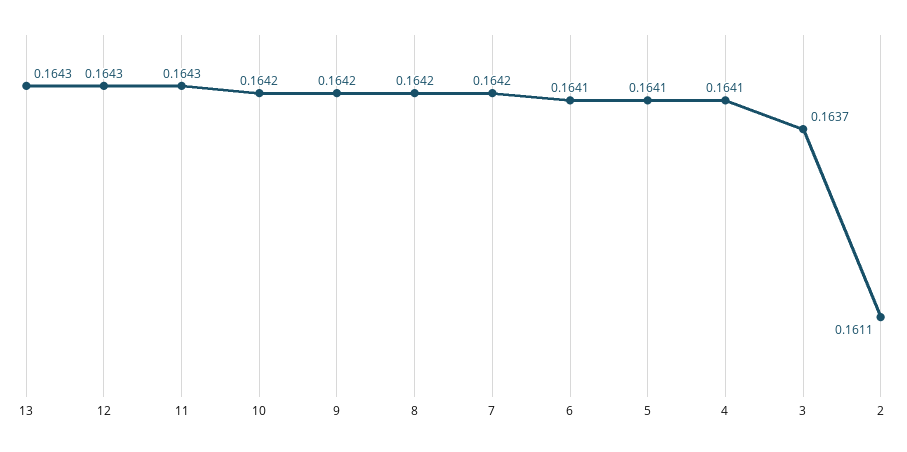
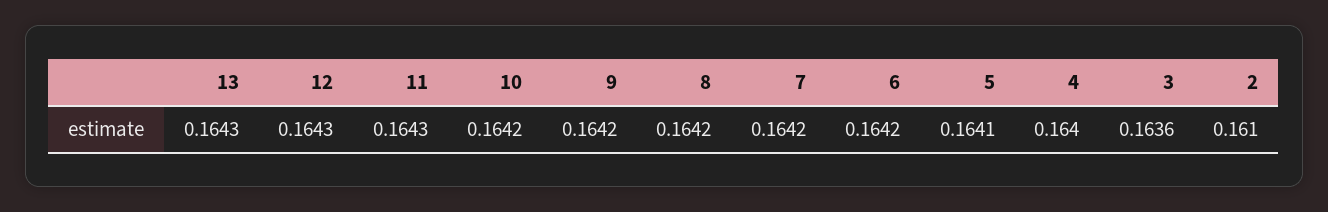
  {
    "13": 0.1643,
    "12": 0.1643,
    "11": 0.1643,
    "10": 0.1642,
    "9": 0.1642,
    "8": 0.1642,
    "7": 0.1642,
-   "6": 0.1641,
+   "6": 0.1642,
    "5": 0.1641,
-   "4": 0.1641,
+   "4": 0.164,
-   "3": 0.1637,
+   "3": 0.1636,
-   "2": 0.1611
+   "2": 0.161
  }

